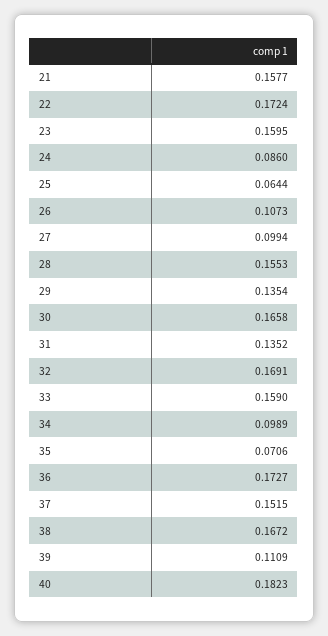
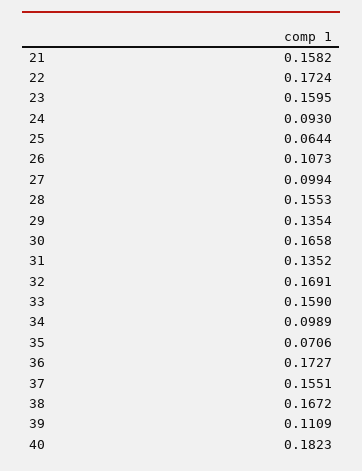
  {
-   "21": 0.1577,
+   "21": 0.1582,
    "22": 0.1724,
    "23": 0.1595,
-   "24": 0.086,
+   "24": 0.093,
    "25": 0.0644,
    "26": 0.1073,
    "27": 0.0994,
    "28": 0.1553,
    "29": 0.1354,
    "30": 0.1658,
    "31": 0.1352,
    "32": 0.1691,
    "33": 0.159,
    "34": 0.0989,
    "35": 0.0706,
    "36": 0.1727,
-   "37": 0.1515,
+   "37": 0.1551,
    "38": 0.1672,
    "39": 0.1109,
    "40": 0.1823
  }

